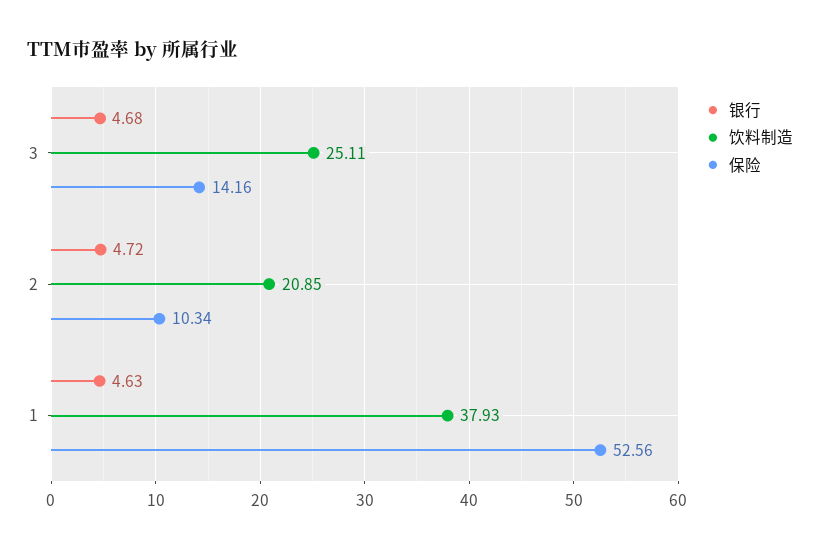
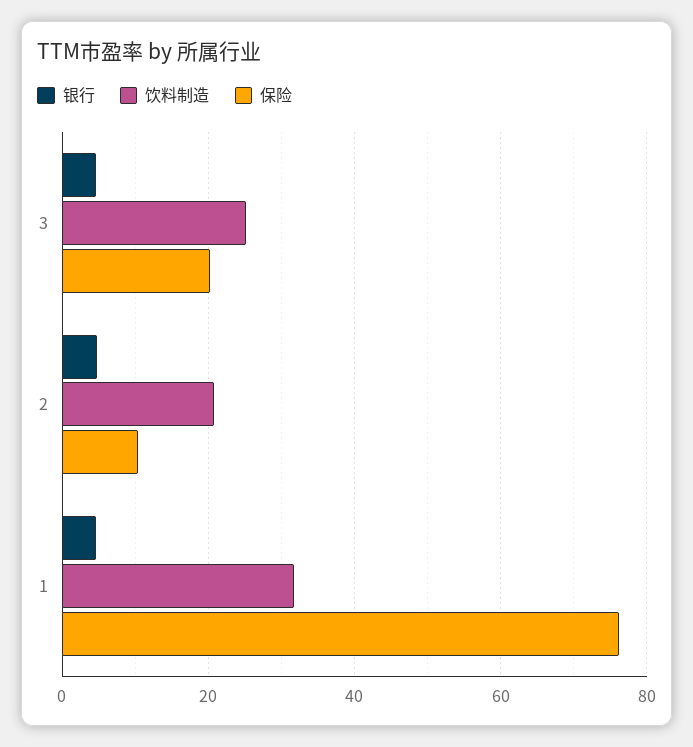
  {
    "银行": {
      "3": 4.68,
      "2": 4.72,
      "1": 4.63
    },
    "饮料制造": {
      "3": 25.11,
      "2": 20.85,
-     "1": 37.93
+     "1": 32
    },
    "保险": {
-     "3": 14.16,
+     "3": 20,
      "2": 10.34,
-     "1": 52.56
+     "1": 76
    }
  }

